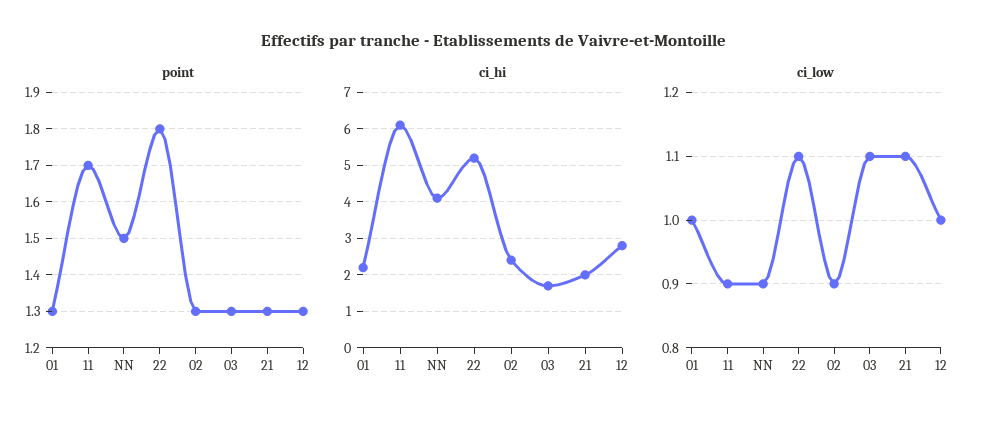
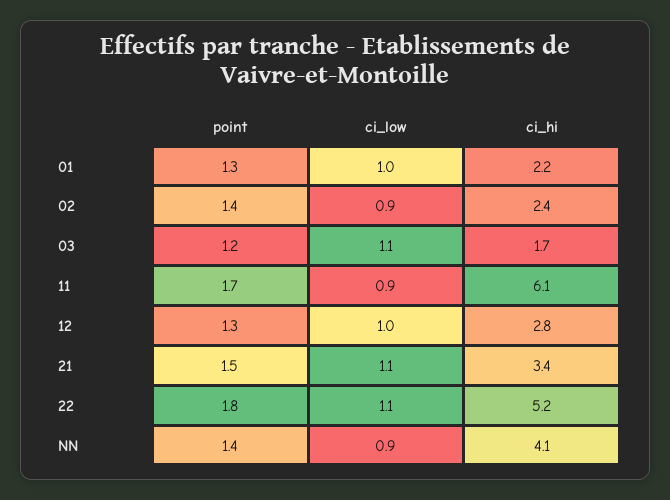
  {
    "point": {
      "01": 1.3,
      "11": 1.7,
-     "NN": 1.5,
+     "NN": 1.4,
      "22": 1.8,
-     "02": 1.3,
+     "02": 1.4,
-     "03": 1.3,
+     "03": 1.2,
-     "21": 1.3,
+     "21": 1.5,
      "12": 1.3
    },
    "ci_hi": {
      "01": 2.2,
      "11": 6.1,
      "NN": 4.1,
      "22": 5.2,
      "02": 2.4,
      "03": 1.7,
-     "21": 2,
+     "21": 3.4,
      "12": 2.8
    },
    "ci_low": {
      "01": 1,
      "11": 0.9,
      "NN": 0.9,
      "22": 1.1,
      "02": 0.9,
      "03": 1.1,
      "21": 1.1,
      "12": 1
    }
  }

